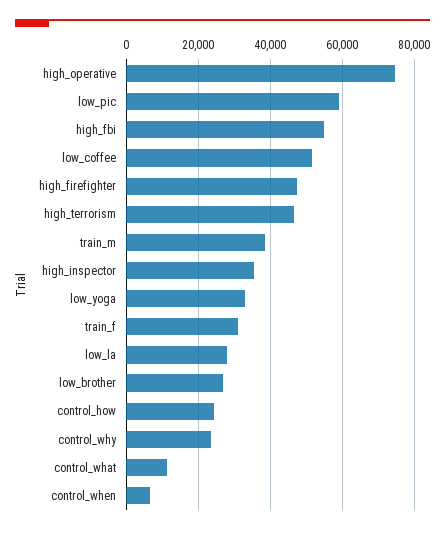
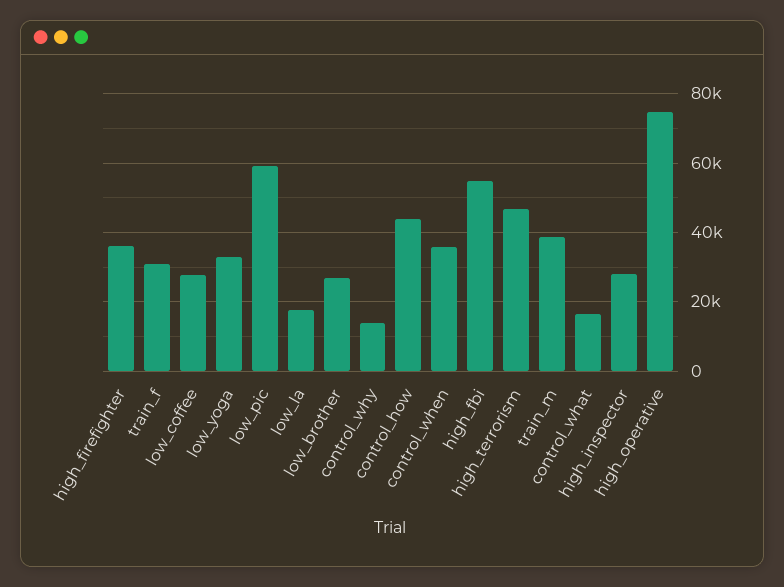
  {
    "high_operative": 74000,
    "low_pic": 60000,
    "high_fbi": 54000,
-   "low_coffee": 52000,
+   "low_coffee": 28000,
-   "high_firefighter": 48000,
+   "high_firefighter": 36000,
    "high_terrorism": 46000,
    "train_m": 38000,
-   "high_inspector": 36000,
+   "high_inspector": 28000,
    "low_yoga": 34000,
    "train_f": 30000,
-   "low_la": 28000,
+   "low_la": 18000,
    "low_brother": 26000,
-   "control_how": 24000,
+   "control_how": 44000,
-   "control_why": 24000,
+   "control_why": 14000,
-   "control_what": 12000,
+   "control_what": 16000,
-   "control_when": 6000
+   "control_when": 36000
  }

